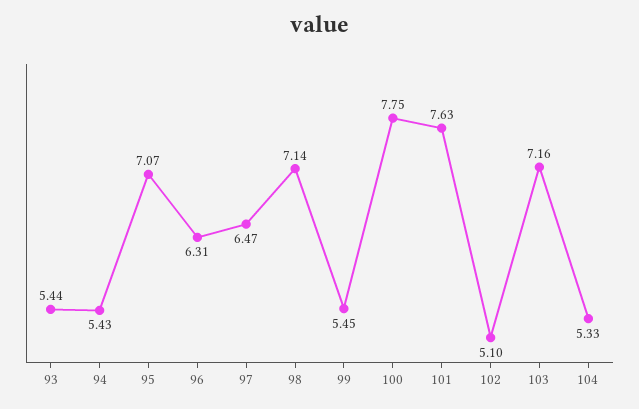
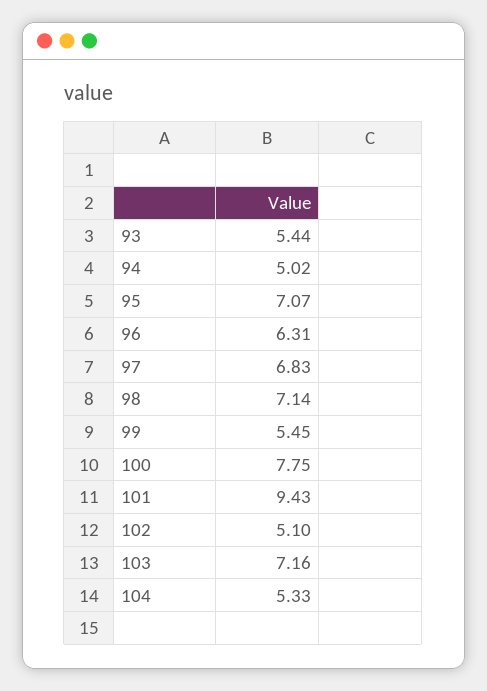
  {
    "93": 5.44,
-   "94": 5.43,
+   "94": 5.02,
    "95": 7.07,
    "96": 6.31,
-   "97": 6.47,
+   "97": 6.83,
    "98": 7.14,
    "99": 5.45,
    "100": 7.75,
-   "101": 7.63,
+   "101": 9.43,
    "102": 5.1,
    "103": 7.16,
    "104": 5.33
  }

